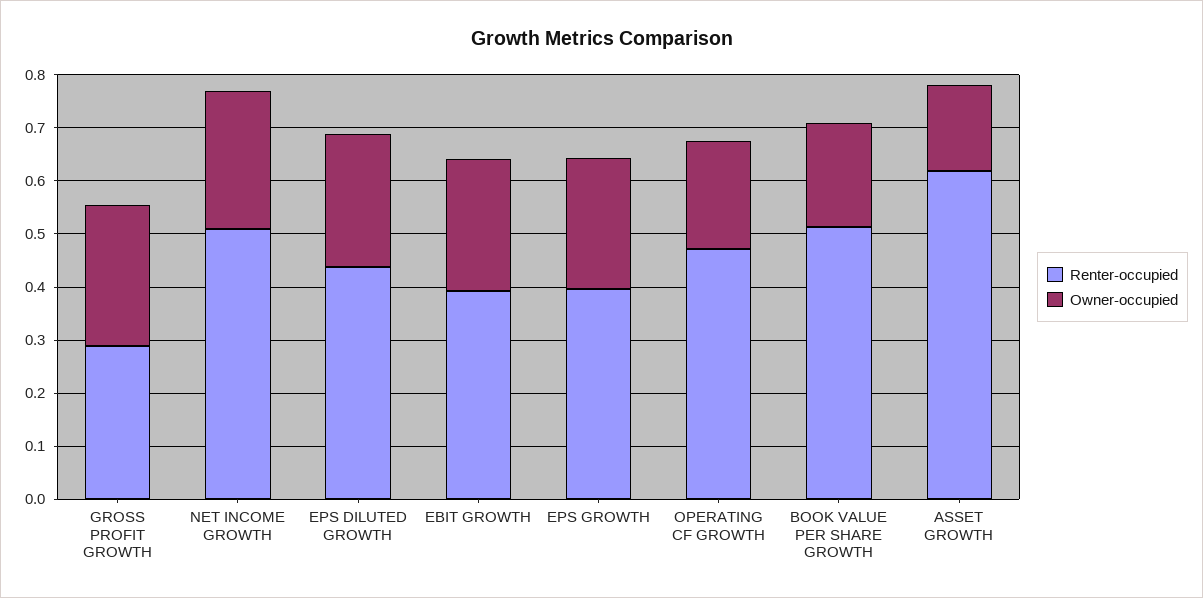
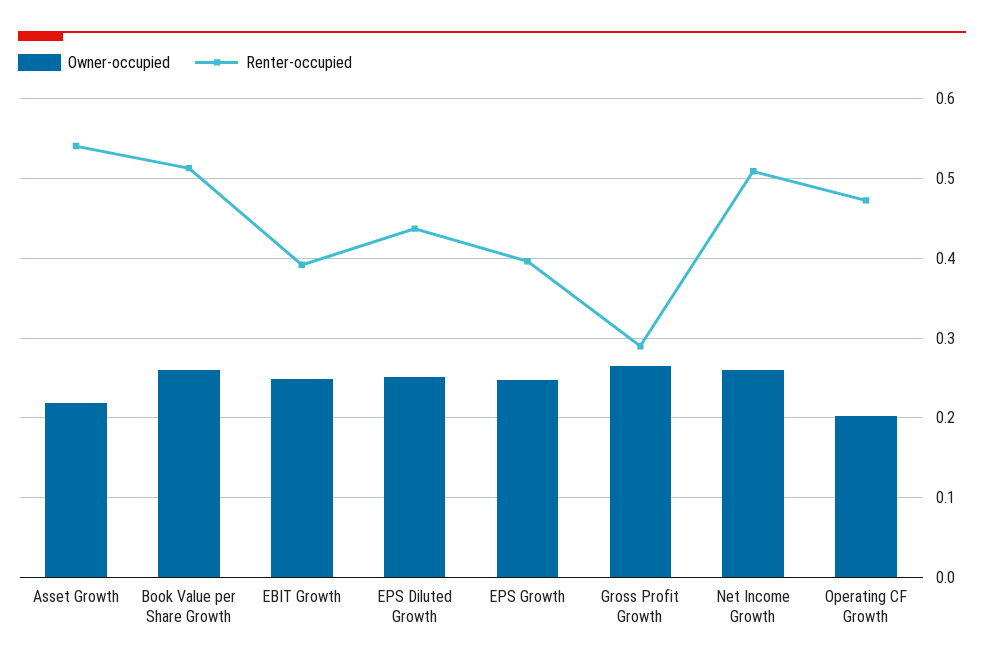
  {
    "Renter-occupied": {
      "GROSS PROFIT GROWTH": 0.29,
      "NET INCOME GROWTH": 0.51,
      "EPS DILUTED GROWTH": 0.44,
      "EBIT GROWTH": 0.39,
      "EPS GROWTH": 0.4,
      "OPERATING CF GROWTH": 0.47,
      "BOOK VALUE PER SHARE GROWTH": 0.51,
-     "ASSET GROWTH": 0.62
+     "ASSET GROWTH": 0.54
    },
    "Owner-occupied": {
      "GROSS PROFIT GROWTH": 0.26,
      "NET INCOME GROWTH": 0.26,
      "EPS DILUTED GROWTH": 0.25,
      "EBIT GROWTH": 0.25,
      "EPS GROWTH": 0.25,
      "OPERATING CF GROWTH": 0.2,
-     "BOOK VALUE PER SHARE GROWTH": 0.2,
+     "BOOK VALUE PER SHARE GROWTH": 0.26,
-     "ASSET GROWTH": 0.16
+     "ASSET GROWTH": 0.22
    }
  }

